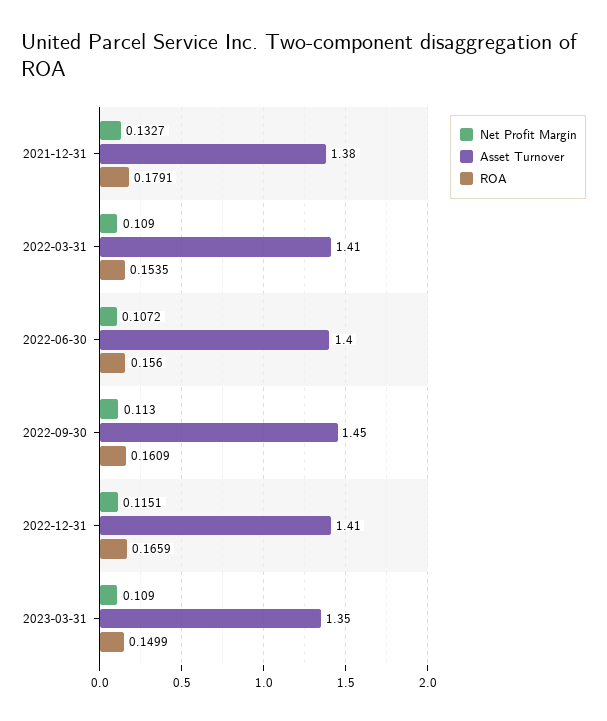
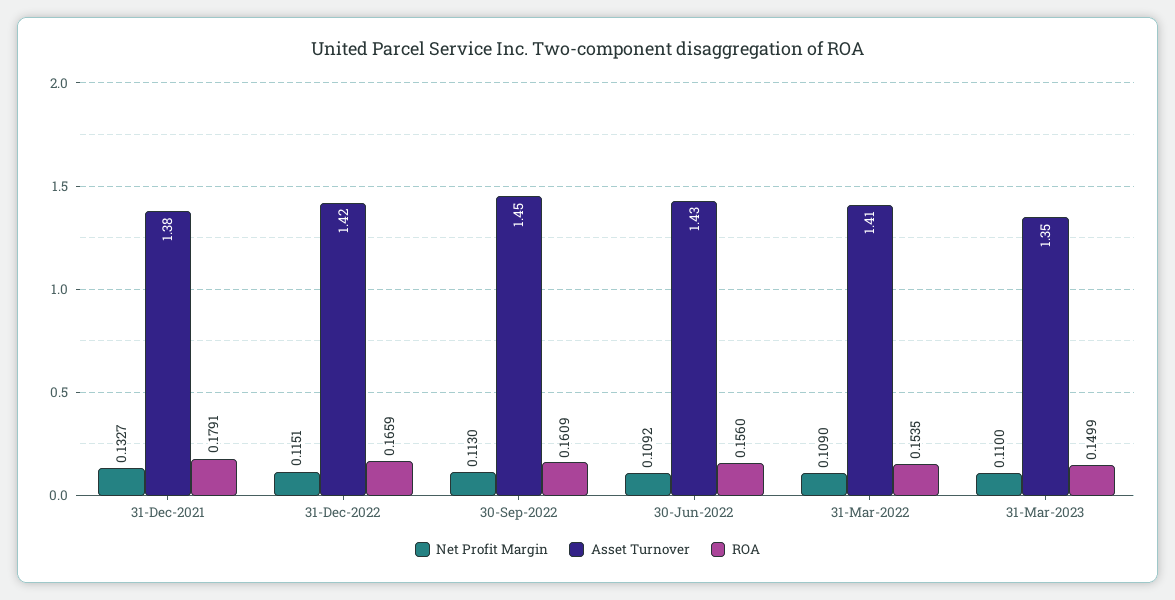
  {
    "Net Profit Margin": {
      "2021-12-31": 0.1327,
      "2022-03-31": 0.109,
-     "2022-06-30": 0.1072,
+     "2022-06-30": 0.1092,
      "2022-09-30": 0.113,
      "2022-12-31": 0.1151,
-     "2023-03-31": 0.109
+     "2023-03-31": 0.11
    },
    "Asset Turnover": {
      "2021-12-31": 1.38,
      "2022-03-31": 1.41,
-     "2022-06-30": 1.4,
+     "2022-06-30": 1.43,
      "2022-09-30": 1.45,
-     "2022-12-31": 1.41,
+     "2022-12-31": 1.42,
      "2023-03-31": 1.35
    },
    "ROA": {
      "2021-12-31": 0.1791,
      "2022-03-31": 0.1535,
      "2022-06-30": 0.156,
      "2022-09-30": 0.1609,
      "2022-12-31": 0.1659,
      "2023-03-31": 0.1499
    }
  }

